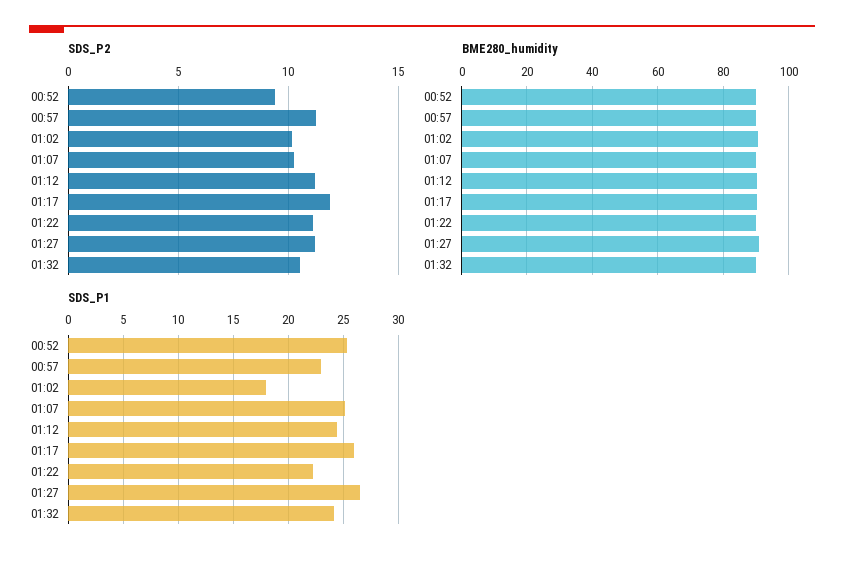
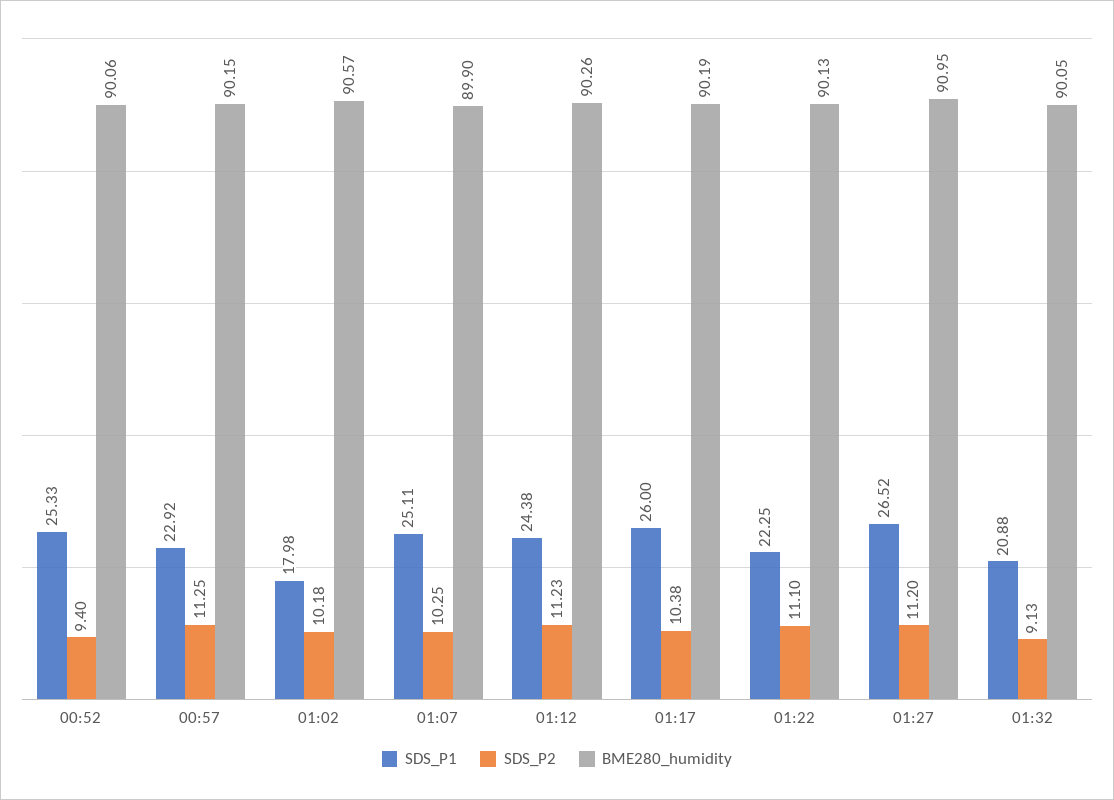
  {
    "SDS_P2": {
      "00:52": 9.4,
      "00:57": 11.25,
      "01:02": 10.18,
      "01:07": 10.25,
      "01:12": 11.23,
-     "01:17": 12,
+     "01:17": 10.38,
      "01:22": 11.1,
      "01:27": 11.2,
-     "01:32": 10.5
+     "01:32": 9.13
    },
    "BME280_humidity": {
      "00:52": 90.06,
      "00:57": 90.15,
      "01:02": 90.57,
      "01:07": 89.9,
      "01:12": 90.26,
      "01:17": 90.19,
      "01:22": 90.13,
      "01:27": 90.95,
      "01:32": 90.05
    },
    "SDS_P1": {
      "00:52": 25.33,
      "00:57": 22.92,
      "01:02": 17.98,
      "01:07": 25.11,
      "01:12": 24.38,
      "01:17": 26,
      "01:22": 22.25,
      "01:27": 26.52,
-     "01:32": 24
+     "01:32": 20.88
    }
  }

